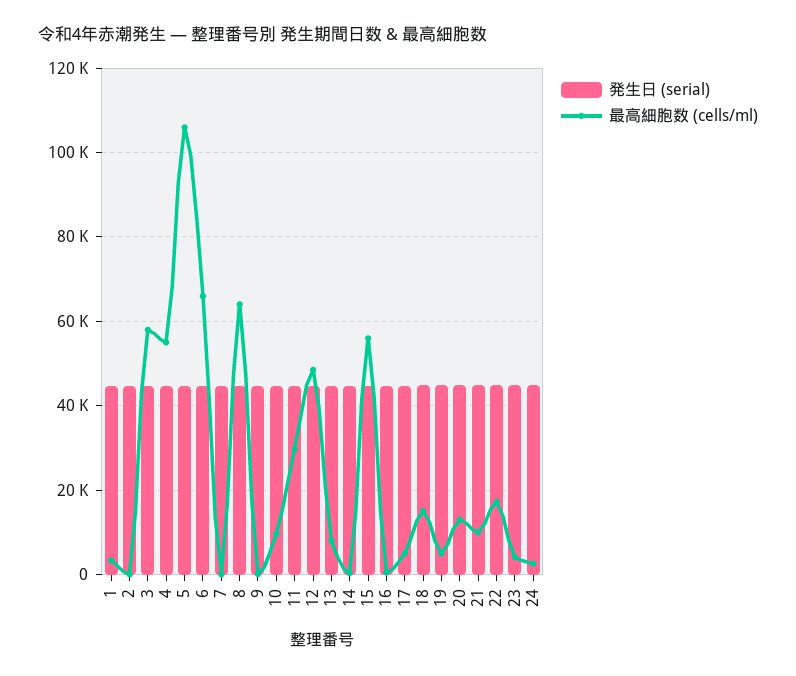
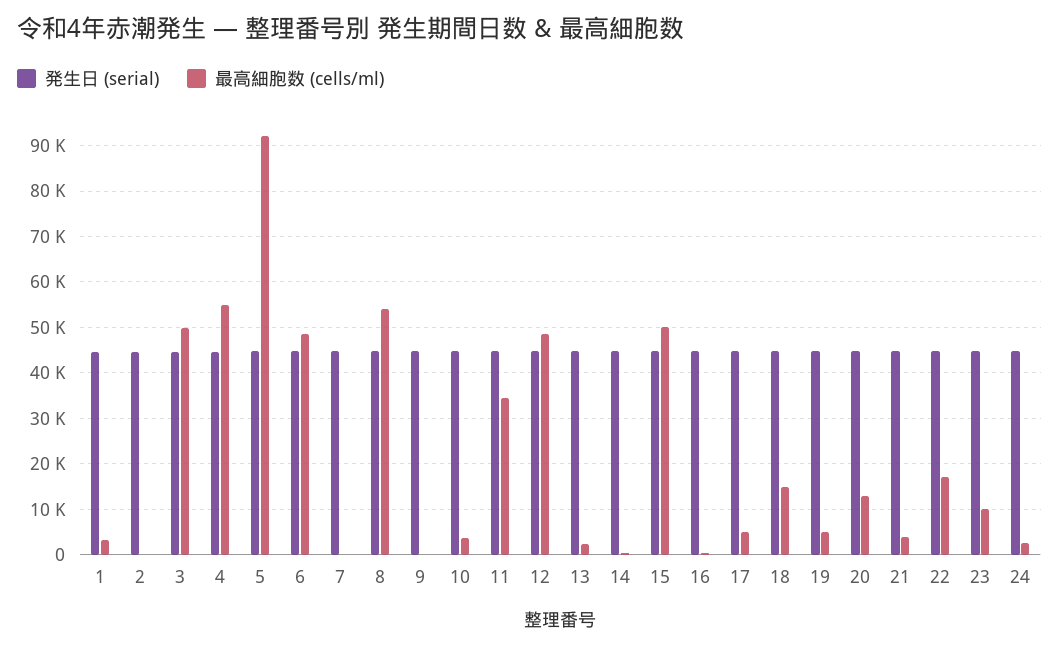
  {
    "発生日 (serial)": {
      "1": 44000,
      "2": 44000,
      "3": 44000,
      "4": 44000,
      "5": 44000,
      "6": 44000,
      "7": 44000,
      "8": 44000,
      "9": 44000,
      "10": 44000,
      "11": 44000,
      "12": 44000,
      "13": 44000,
      "14": 44000,
      "15": 44000,
      "16": 44000,
      "17": 44000,
      "18": 44000,
      "19": 44000,
      "20": 44000,
      "21": 44000,
      "22": 44000,
      "23": 44000,
      "24": 44000
    },
    "最高細胞数 (cells/ml)": {
      "1": 4000,
      "2": 0,
-     "3": 58000,
+     "3": 50000,
      "4": 56000,
-     "5": 106000,
+     "5": 92000,
-     "6": 66000,
+     "6": 48000,
      "7": 0,
-     "8": 64000,
+     "8": 54000,
      "9": 0,
-     "10": 10000,
+     "10": 4000,
-     "11": 30000,
+     "11": 34000,
      "12": 48000,
-     "13": 8000,
+     "13": 2000,
      "14": 0,
-     "15": 56000,
+     "15": 50000,
      "16": 0,
      "17": 6000,
      "18": 16000,
      "19": 6000,
      "20": 14000,
-     "21": 10000,
+     "21": 4000,
      "22": 18000,
-     "23": 4000,
+     "23": 10000,
      "24": 2000
    }
  }

